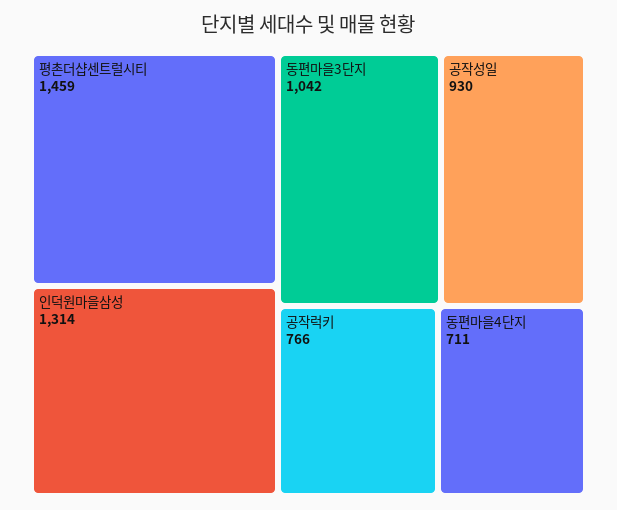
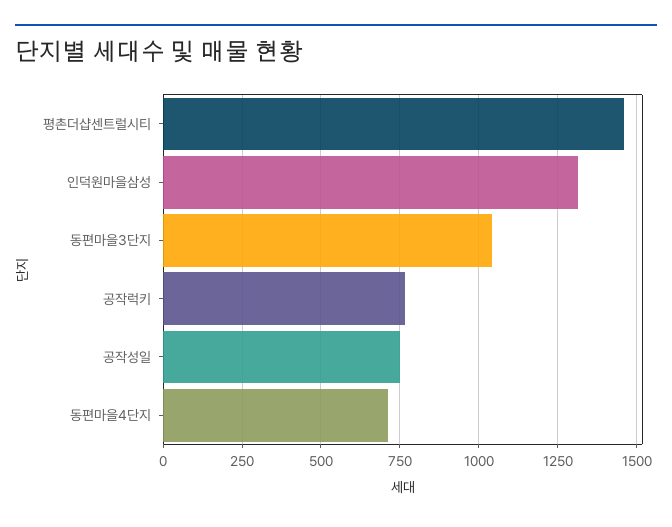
  {
    "평촌더샵센트럴시티": 1459,
    "인덕원마을삼성": 1314,
    "동편마을3단지": 1042,
-   "공작성일": 930,
+   "공작성일": 750,
    "공작럭키": 766,
    "동편마을4단지": 711
  }

